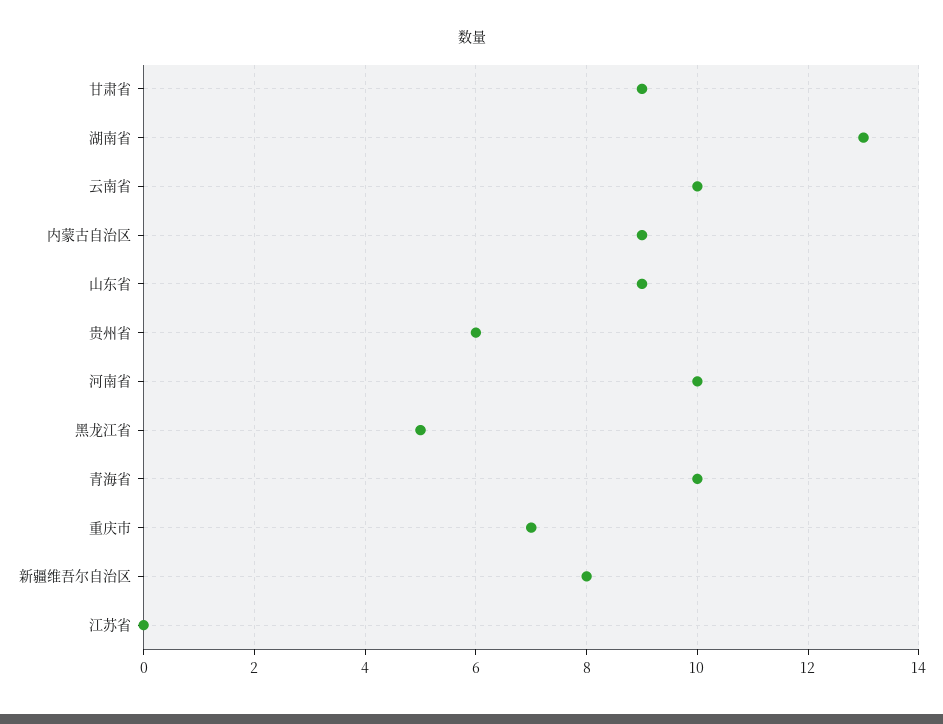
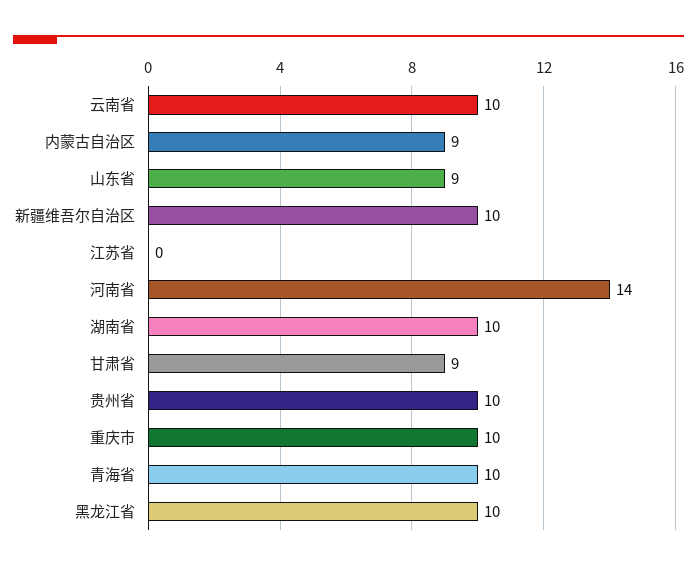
  {
    "甘肃省": 9,
-   "湖南省": 13,
+   "湖南省": 10,
    "云南省": 10,
    "内蒙古自治区": 9,
    "山东省": 9,
-   "贵州省": 6,
+   "贵州省": 10,
-   "河南省": 10,
+   "河南省": 14,
-   "黑龙江省": 5,
+   "黑龙江省": 10,
    "青海省": 10,
-   "重庆市": 7,
+   "重庆市": 10,
-   "新疆维吾尔自治区": 8,
+   "新疆维吾尔自治区": 10,
    "江苏省": 0
  }

